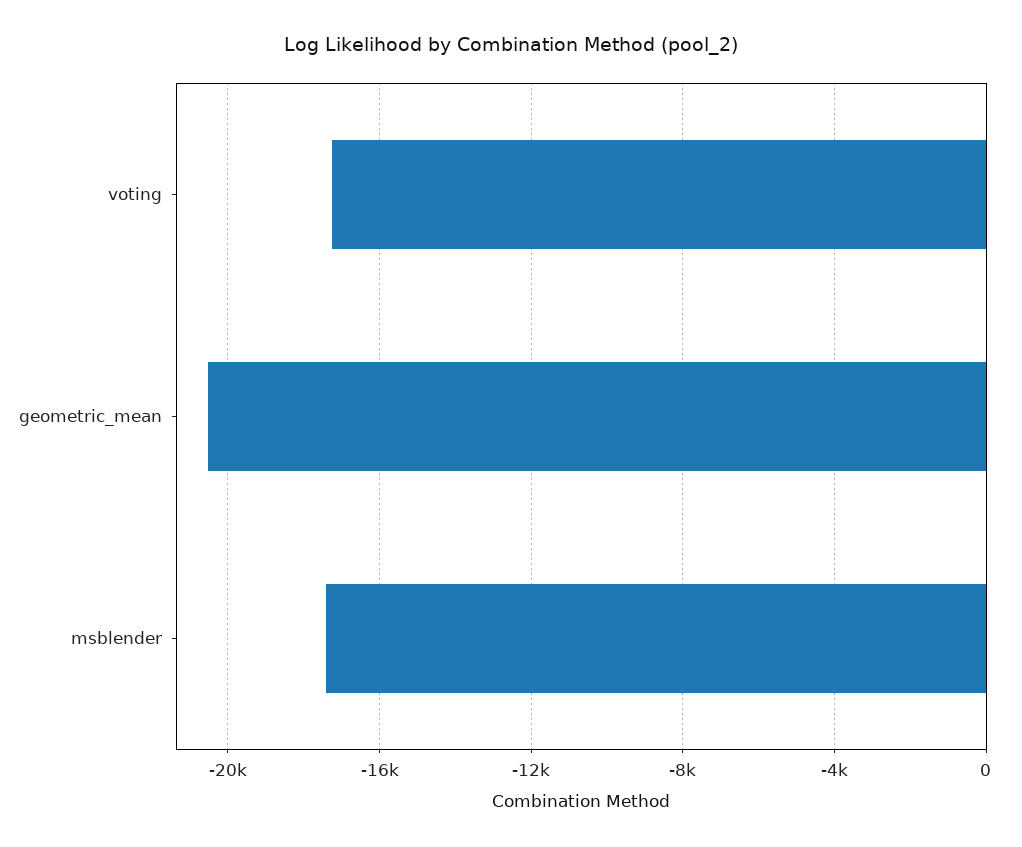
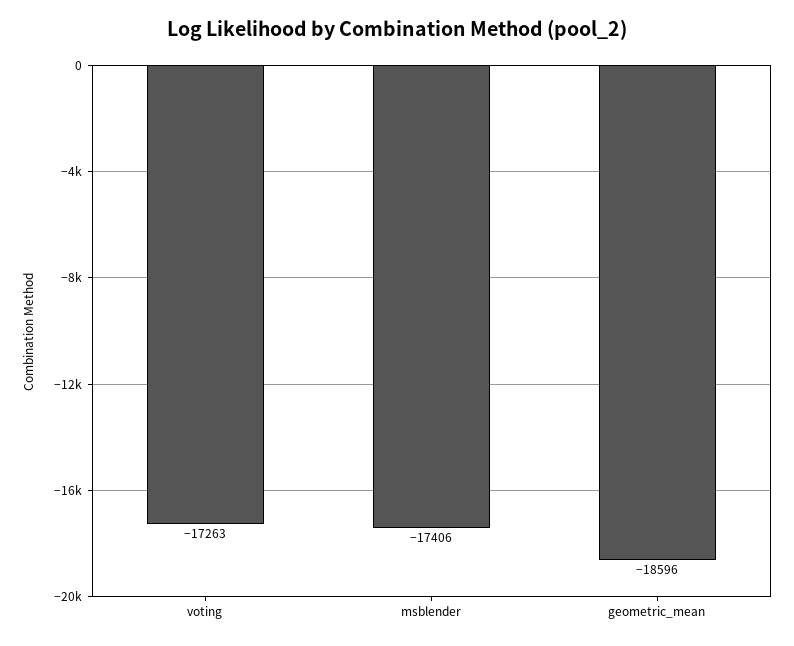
  {
    "voting": -17263,
-   "geometric_mean": -20500,
+   "geometric_mean": -18596,
    "msblender": -17406
  }

